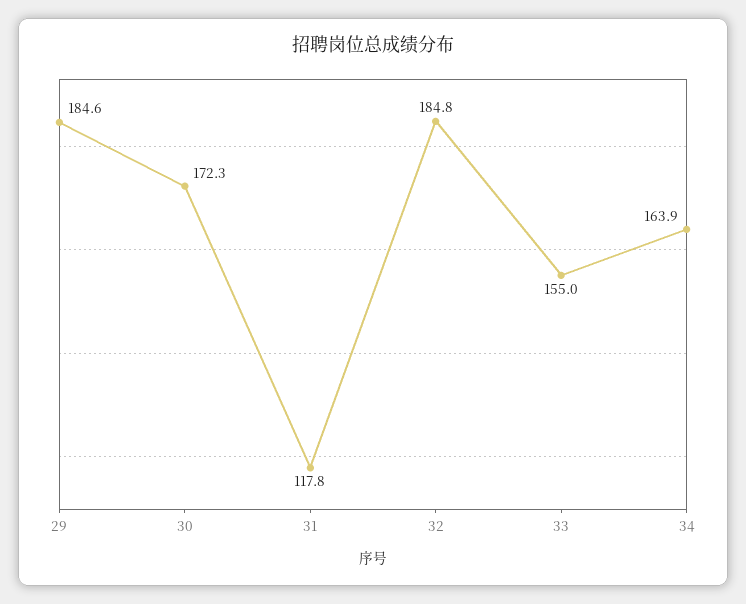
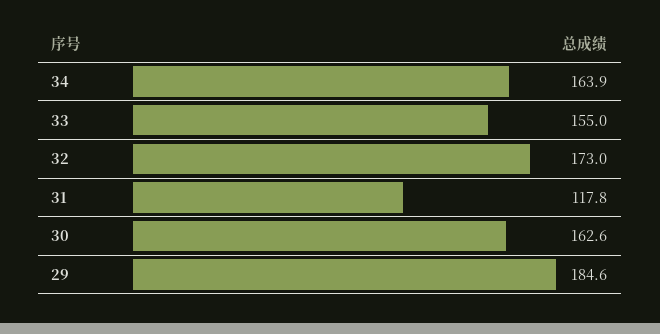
  {
    "29": 184.6,
-   "30": 172.3,
+   "30": 162.6,
    "31": 117.8,
-   "32": 184.8,
+   "32": 173,
    "33": 155,
    "34": 163.9
  }

